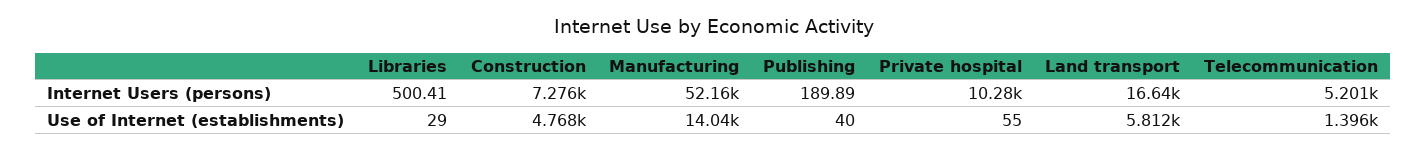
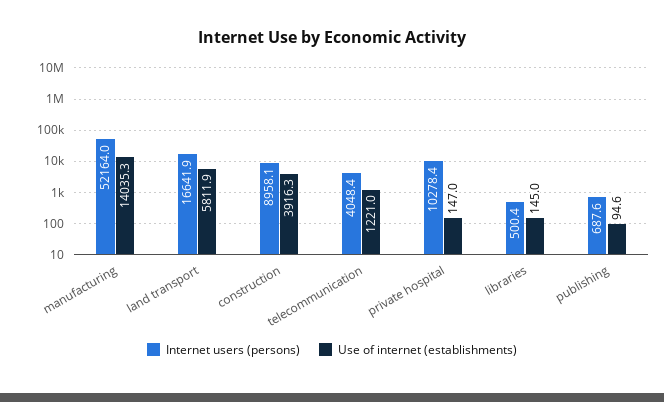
  {
    "Internet Users (persons)": {
      "Libraries": 500.41,
-     "Construction": 7276,
+     "Construction": 8958.1,
      "Manufacturing": 52164,
-     "Publishing": 189.89,
+     "Publishing": 687.6,
      "Private hospital": 10278.4,
      "Land transport": 16641.9,
-     "Telecommunication": 5201
+     "Telecommunication": 4048.4
    },
    "Use of Internet (establishments)": {
-     "Libraries": 29,
+     "Libraries": 145,
-     "Construction": 4768,
+     "Construction": 3916.3,
      "Manufacturing": 14035.3,
-     "Publishing": 40,
+     "Publishing": 94.6,
-     "Private hospital": 55,
+     "Private hospital": 147,
      "Land transport": 5811.9,
-     "Telecommunication": 1396
+     "Telecommunication": 1221
    }
  }

